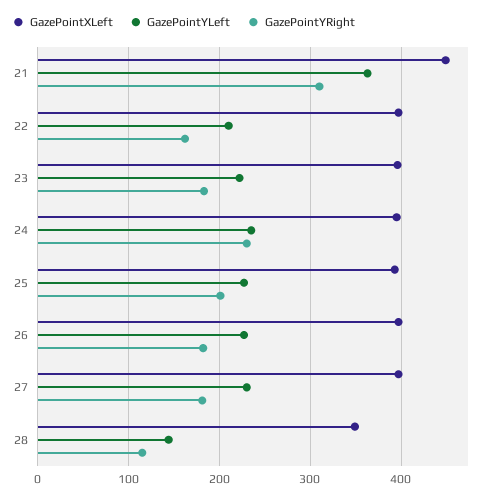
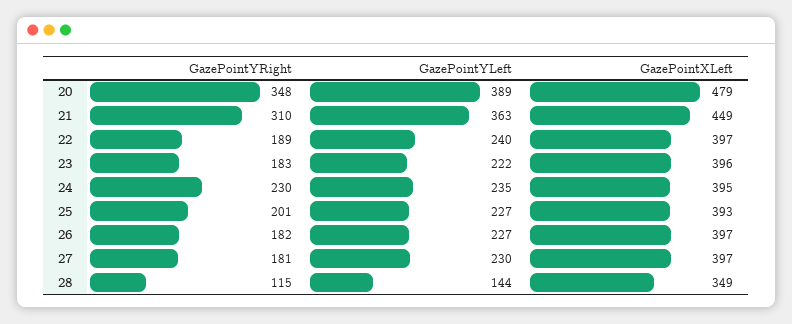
  {
    "GazePointXLeft": {
      "21": 449,
      "22": 397,
      "23": 396,
      "24": 395,
      "25": 393,
      "26": 397,
      "27": 397,
-     "28": 349
+     "28": 349,
+     "20": 479
    },
    "GazePointYLeft": {
      "21": 363,
-     "22": 210,
+     "22": 240,
      "23": 222,
      "24": 235,
      "25": 227,
      "26": 227,
      "27": 230,
-     "28": 144
+     "28": 144,
+     "20": 389
    },
    "GazePointYRight": {
      "21": 310,
-     "22": 160,
+     "22": 189,
      "23": 183,
      "24": 230,
      "25": 201,
      "26": 182,
      "27": 181,
-     "28": 115
+     "28": 115,
+     "20": 348
    }
  }

